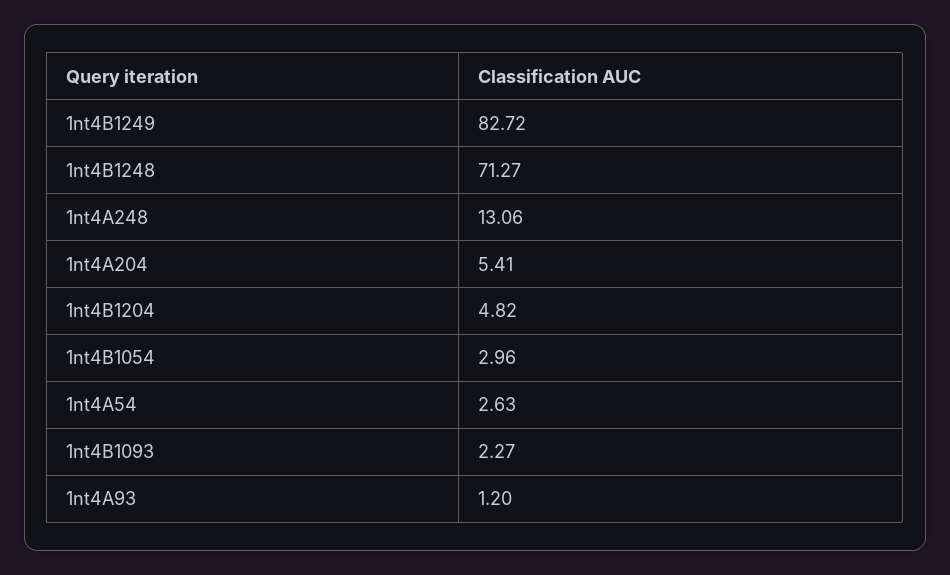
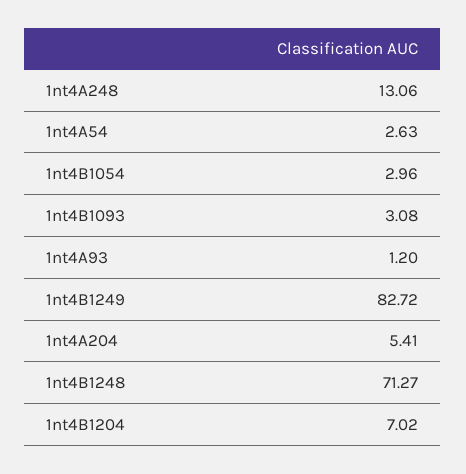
  {
    "1nt4B1249": 82.72,
    "1nt4B1248": 71.27,
    "1nt4A248": 13.06,
    "1nt4A204": 5.41,
-   "1nt4B1204": 4.82,
+   "1nt4B1204": 7.02,
    "1nt4B1054": 2.96,
    "1nt4A54": 2.63,
-   "1nt4B1093": 2.27,
+   "1nt4B1093": 3.08,
    "1nt4A93": 1.2
  }

